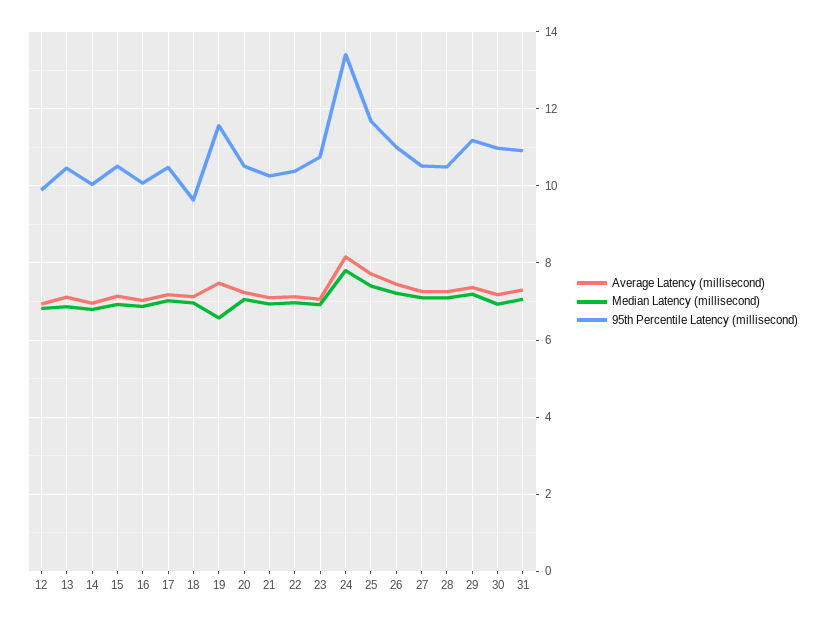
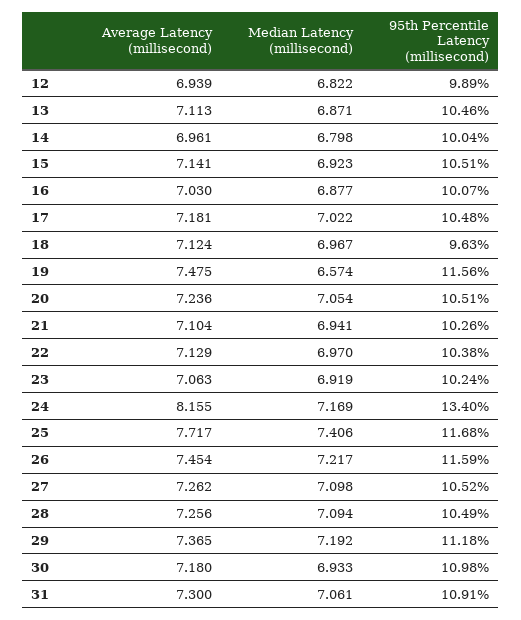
  {
    "Average Latency (millisecond)": {
      "12": 6.939,
      "13": 7.113,
      "14": 6.961,
      "15": 7.141,
      "16": 7.03,
      "17": 7.181,
      "18": 7.124,
      "19": 7.475,
      "20": 7.236,
      "21": 7.104,
      "22": 7.129,
      "23": 7.063,
      "24": 8.155,
      "25": 7.717,
      "26": 7.454,
      "27": 7.262,
      "28": 7.256,
      "29": 7.365,
      "30": 7.18,
      "31": 7.3
    },
    "Median Latency (millisecond)": {
      "12": 6.822,
      "13": 6.871,
      "14": 6.798,
      "15": 6.923,
      "16": 6.877,
      "17": 7.022,
      "18": 6.967,
      "19": 6.574,
      "20": 7.054,
      "21": 6.941,
      "22": 6.97,
      "23": 6.919,
-     "24": 7.8,
+     "24": 7.169,
      "25": 7.406,
      "26": 7.217,
      "27": 7.098,
      "28": 7.094,
      "29": 7.192,
      "30": 6.933,
      "31": 7.061
    },
    "95th Percentile Latency (millisecond)": {
      "12": 9.89,
      "13": 10.46,
      "14": 10.04,
      "15": 10.51,
      "16": 10.07,
      "17": 10.48,
      "18": 9.63,
      "19": 11.56,
      "20": 10.51,
      "21": 10.26,
      "22": 10.38,
-     "23": 10.8,
+     "23": 10.24,
      "24": 13.4,
      "25": 11.68,
-     "26": 11,
+     "26": 11.59,
      "27": 10.52,
      "28": 10.49,
      "29": 11.18,
      "30": 10.98,
      "31": 10.91
    }
  }

